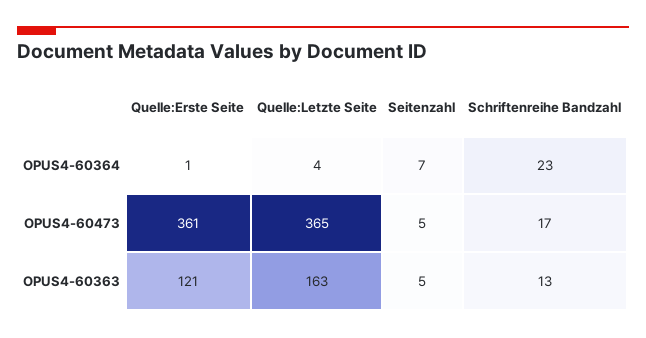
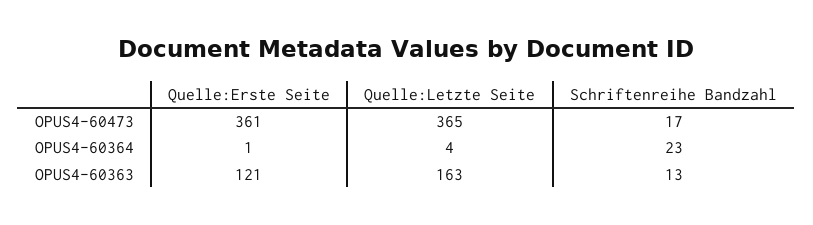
  {
    "Quelle:Erste Seite": {
      "OPUS4-60364": 1,
      "OPUS4-60473": 361,
      "OPUS4-60363": 121
    },
    "Quelle:Letzte Seite": {
      "OPUS4-60364": 4,
      "OPUS4-60473": 365,
      "OPUS4-60363": 163
    },
-   "Seitenzahl": {
-     "OPUS4-60364": 7,
-     "OPUS4-60473": 5,
-     "OPUS4-60363": 5
-   },
    "Schriftenreihe Bandzahl": {
      "OPUS4-60364": 23,
      "OPUS4-60473": 17,
      "OPUS4-60363": 13
    }
  }

